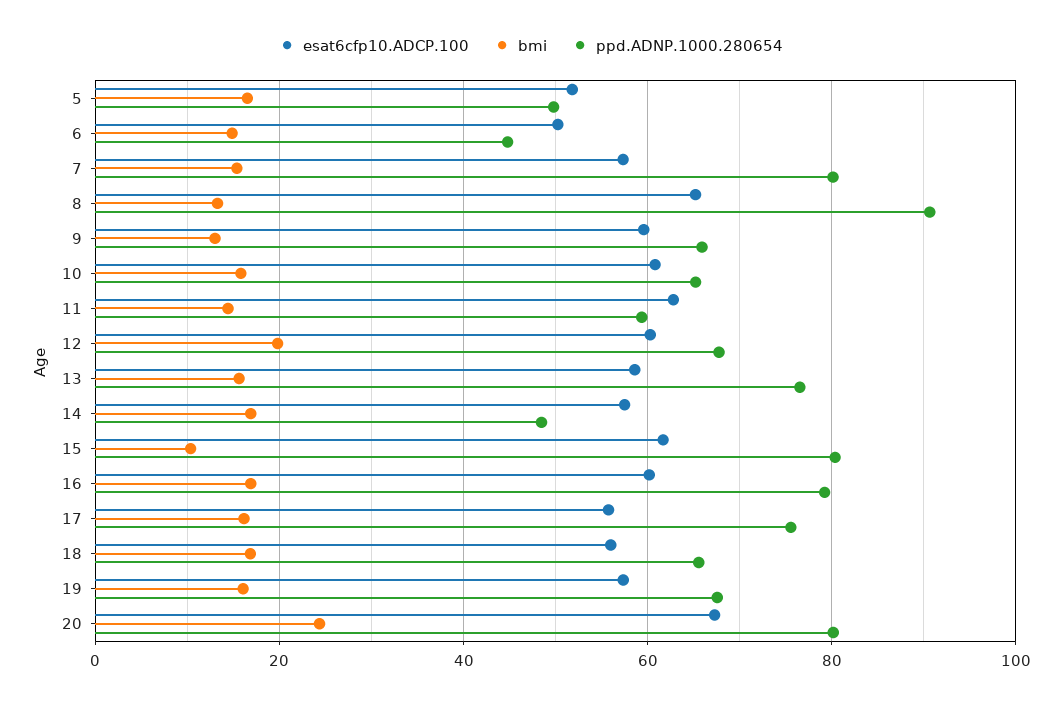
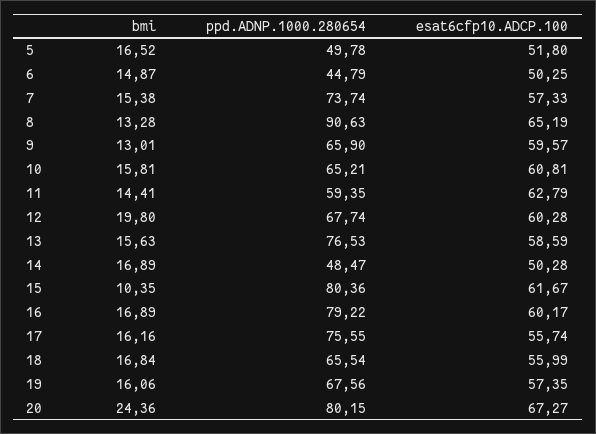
  {
    "esat6cfp10.ADCP.100": {
      "5": 51.8,
      "6": 50.25,
      "7": 57.33,
      "8": 65.19,
      "9": 59.57,
      "10": 60.81,
      "11": 62.79,
      "12": 60.28,
      "13": 58.59,
-     "14": 58,
+     "14": 50.28,
      "15": 61.67,
      "16": 60.17,
      "17": 55.74,
      "18": 55.99,
      "19": 57.35,
      "20": 67.27
    },
    "bmi": {
      "5": 16.52,
      "6": 14.87,
      "7": 15.38,
      "8": 13.28,
      "9": 13.01,
      "10": 15.81,
      "11": 14.41,
      "12": 19.8,
      "13": 15.63,
      "14": 16.89,
      "15": 10.35,
      "16": 16.89,
      "17": 16.16,
      "18": 16.84,
      "19": 16.06,
      "20": 24.36
    },
    "ppd.ADNP.1000.280654": {
      "5": 49.78,
      "6": 44.79,
-     "7": 80,
+     "7": 73.74,
      "8": 90.63,
      "9": 65.9,
      "10": 65.21,
      "11": 59.35,
      "12": 67.74,
      "13": 76.53,
      "14": 48.47,
      "15": 80.36,
      "16": 79.22,
      "17": 75.55,
      "18": 65.54,
      "19": 67.56,
      "20": 80.15
    }
  }

